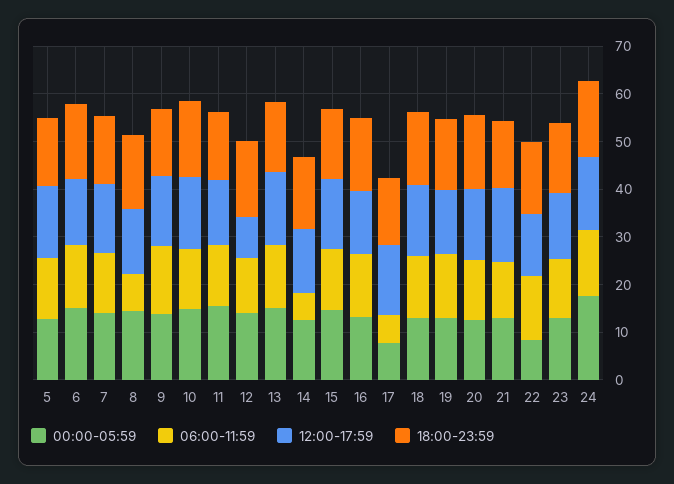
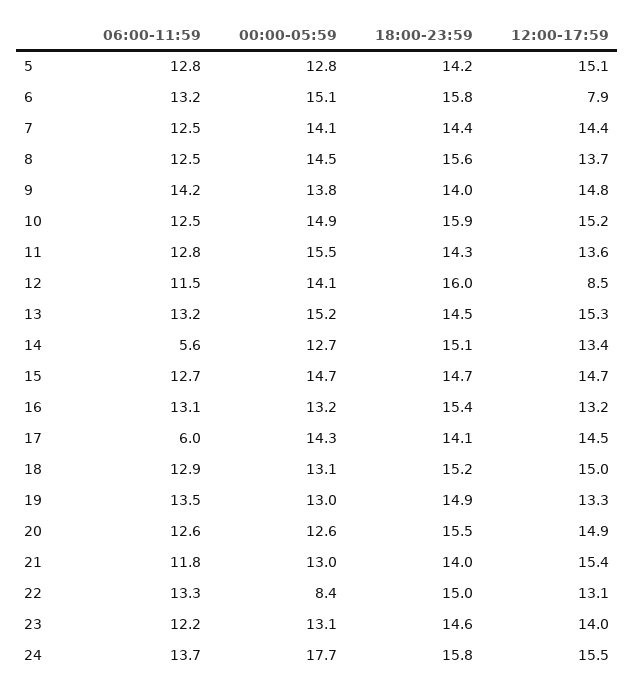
  {
    "00:00-05:59": {
      "5": 12.8,
      "6": 15.1,
      "7": 14.1,
      "8": 14.5,
      "9": 13.8,
      "10": 14.9,
      "11": 15.5,
      "12": 14.1,
      "13": 15.2,
      "14": 12.7,
      "15": 14.7,
      "16": 13.2,
-     "17": 8,
+     "17": 14.3,
      "18": 13.1,
      "19": 13,
      "20": 12.6,
      "21": 13,
      "22": 8.4,
      "23": 13.1,
      "24": 17.7
    },
    "06:00-11:59": {
      "5": 12.8,
      "6": 13.2,
      "7": 12.5,
-     "8": 8,
+     "8": 12.5,
      "9": 14.2,
      "10": 12.5,
      "11": 12.8,
      "12": 11.5,
      "13": 13.2,
      "14": 5.6,
      "15": 12.7,
      "16": 13.1,
      "17": 6,
      "18": 12.9,
      "19": 13.5,
      "20": 12.6,
      "21": 11.8,
      "22": 13.3,
      "23": 12.2,
      "24": 13.7
    },
    "12:00-17:59": {
      "5": 15.1,
-     "6": 14,
+     "6": 7.9,
      "7": 14.4,
      "8": 13.7,
      "9": 14.8,
      "10": 15.2,
      "11": 13.6,
      "12": 8.5,
      "13": 15.3,
      "14": 13.4,
      "15": 14.7,
      "16": 13.2,
      "17": 14.5,
      "18": 15,
      "19": 13.3,
      "20": 14.9,
      "21": 15.4,
      "22": 13.1,
      "23": 14,
      "24": 15.5
    },
    "18:00-23:59": {
      "5": 14.2,
      "6": 15.8,
      "7": 14.4,
      "8": 15.6,
      "9": 14,
      "10": 15.9,
      "11": 14.3,
      "12": 16,
      "13": 14.5,
      "14": 15.1,
      "15": 14.7,
      "16": 15.4,
      "17": 14.1,
      "18": 15.2,
      "19": 14.9,
      "20": 15.5,
      "21": 14,
      "22": 15,
      "23": 14.6,
      "24": 15.8
    }
  }

